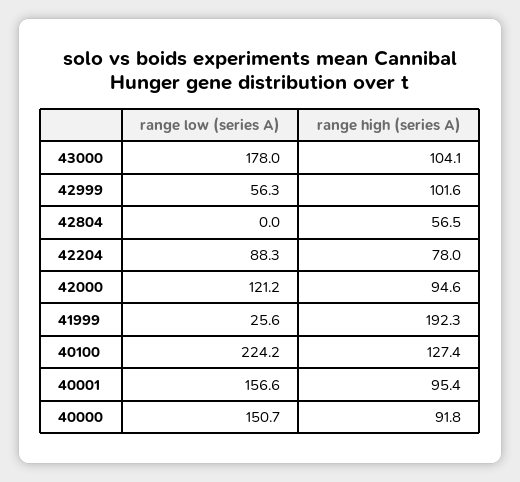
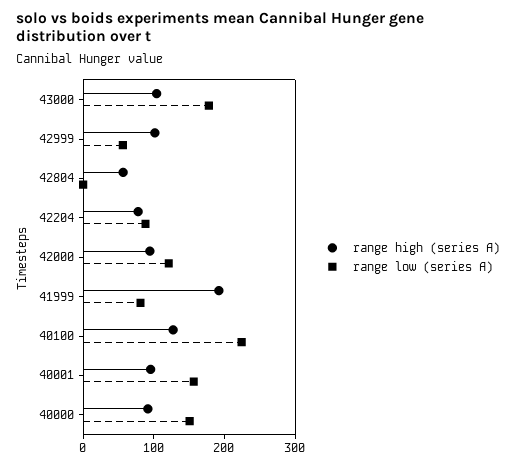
  {
    "range low (series A)": {
      "43000": 178,
      "42999": 56.3,
      "42804": 0,
      "42204": 88.3,
      "42000": 121.2,
-     "41999": 25.6,
+     "41999": 80,
      "40100": 224.2,
      "40001": 156.6,
      "40000": 150.7
    },
    "range high (series A)": {
      "43000": 104.1,
      "42999": 101.6,
      "42804": 56.5,
      "42204": 78,
      "42000": 94.6,
      "41999": 192.3,
      "40100": 127.4,
      "40001": 95.4,
      "40000": 91.8
    }
  }

